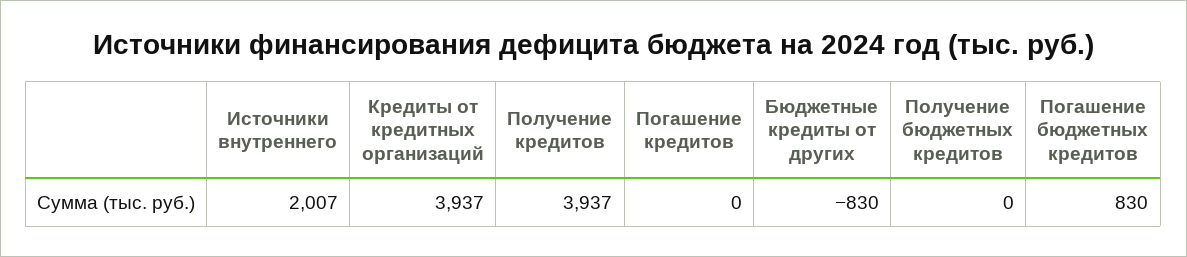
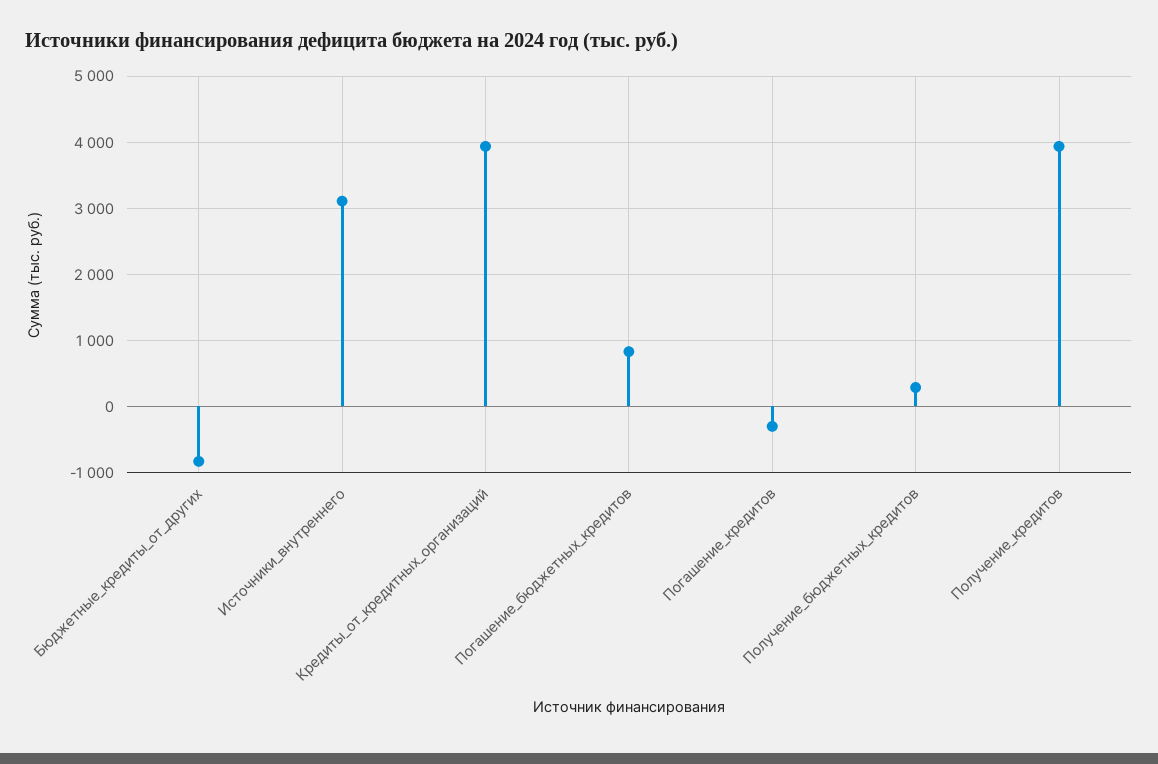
  {
-   "Источники внутреннего": 2007,
+   "Источники внутреннего": 3100,
    "Кредиты от кредитных организаций": 3937,
    "Получение кредитов": 3937,
-   "Погашение кредитов": 0,
+   "Погашение кредитов": -300,
    "Бюджетные кредиты от других": -830,
-   "Получение бюджетных кредитов": 0,
+   "Получение бюджетных кредитов": 300,
    "Погашение бюджетных кредитов": 830
  }

